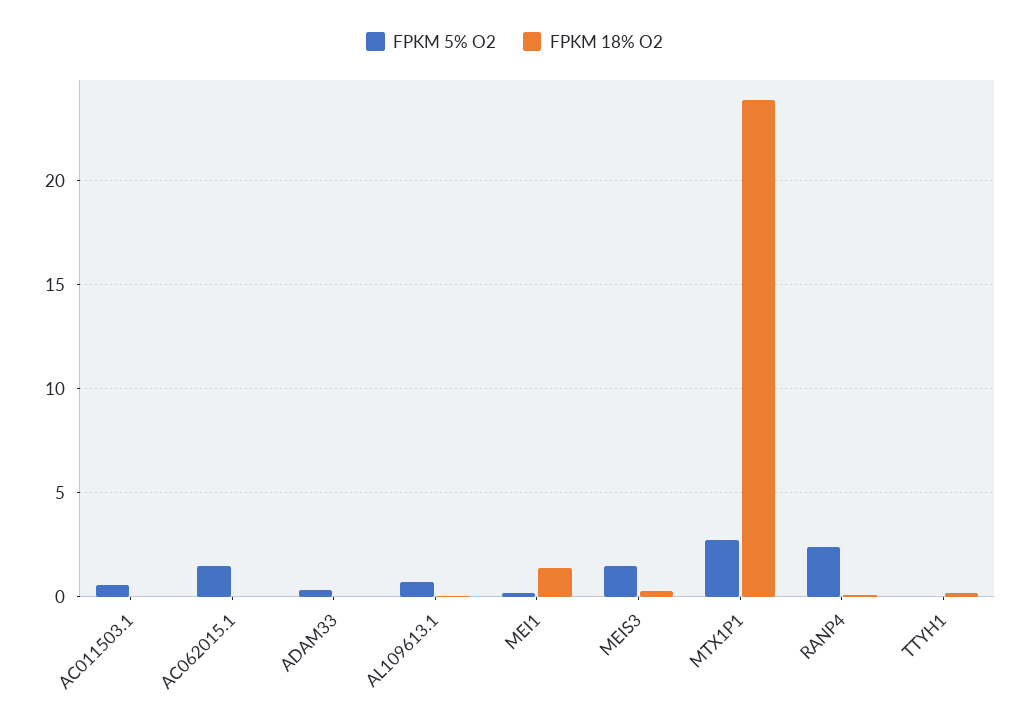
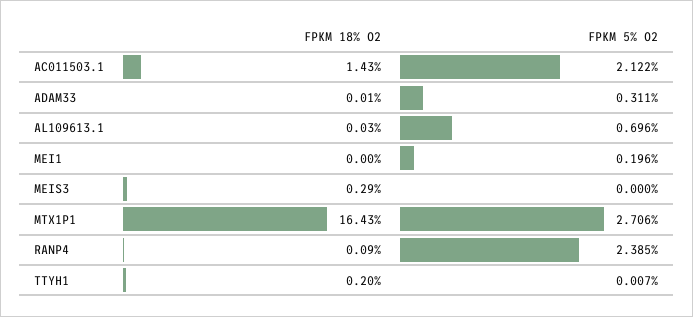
  {
    "FPKM 5% O2": {
-     "AC011503.1": 0.5,
+     "AC011503.1": 2.122,
-     "AC062015.1": 1.5,
      "ADAM33": 0.311,
      "AL109613.1": 0.696,
      "MEI1": 0.196,
-     "MEIS3": 1.5,
+     "MEIS3": 0,
      "MTX1P1": 2.706,
      "RANP4": 2.385,
      "TTYH1": 0.007
    },
    "FPKM 18% O2": {
-     "AC011503.1": 0,
+     "AC011503.1": 1.43,
-     "AC062015.1": 0,
      "ADAM33": 0.01,
      "AL109613.1": 0.03,
-     "MEI1": 1.5,
+     "MEI1": 0,
      "MEIS3": 0.29,
-     "MTX1P1": 24,
+     "MTX1P1": 16.43,
      "RANP4": 0.09,
      "TTYH1": 0.2
    }
  }

